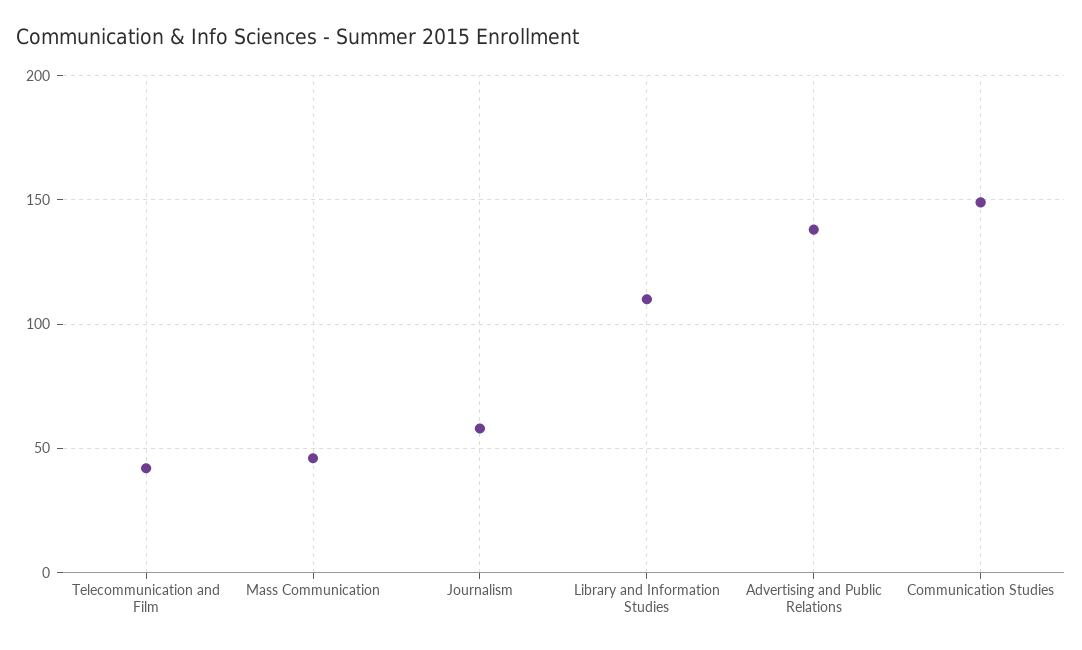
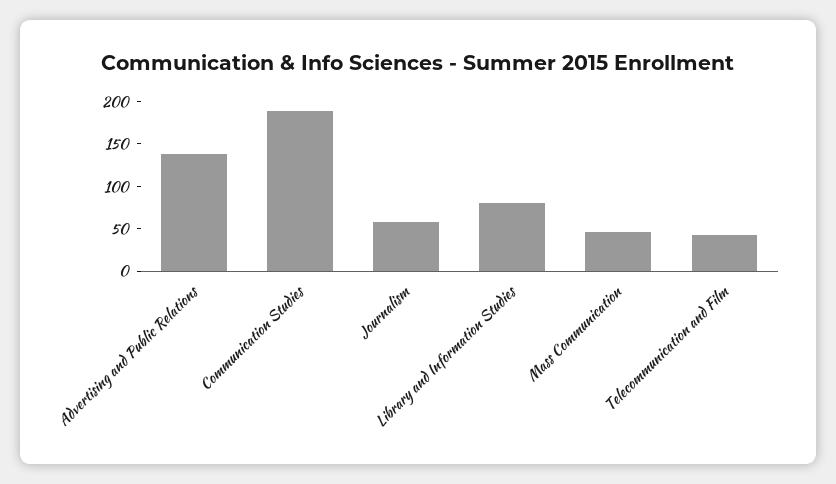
  {
    "Telecommunication and Film": 40,
    "Mass Communication": 45,
    "Journalism": 60,
-   "Library and Information Studies": 110,
+   "Library and Information Studies": 80,
    "Advertising and Public Relations": 140,
-   "Communication Studies": 150
+   "Communication Studies": 190
  }

